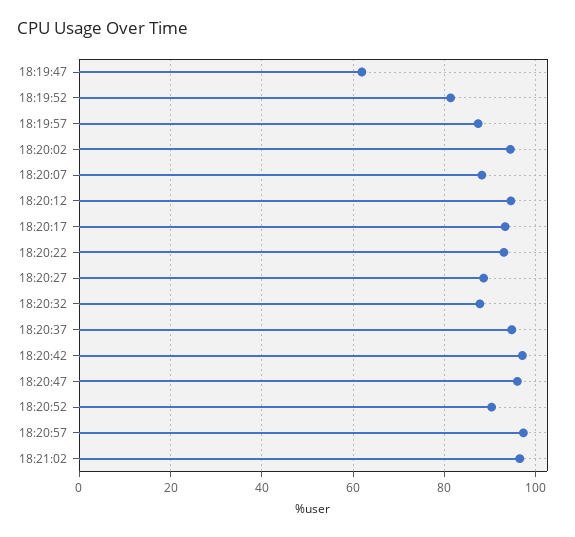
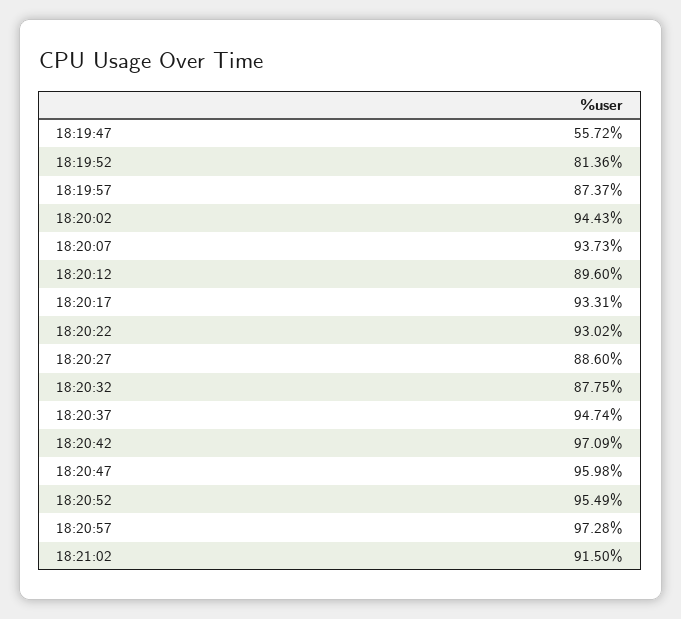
  {
-   "18:19:47": 62,
+   "18:19:47": 55.72,
    "18:19:52": 81.36,
    "18:19:57": 87.37,
    "18:20:02": 94.43,
-   "18:20:07": 88,
+   "18:20:07": 93.73,
-   "18:20:12": 94,
+   "18:20:12": 89.6,
    "18:20:17": 93.31,
    "18:20:22": 93.02,
    "18:20:27": 88.6,
    "18:20:32": 87.75,
    "18:20:37": 94.74,
    "18:20:42": 97.09,
    "18:20:47": 95.98,
-   "18:20:52": 90,
+   "18:20:52": 95.49,
    "18:20:57": 97.28,
-   "18:21:02": 96
+   "18:21:02": 91.5
  }

